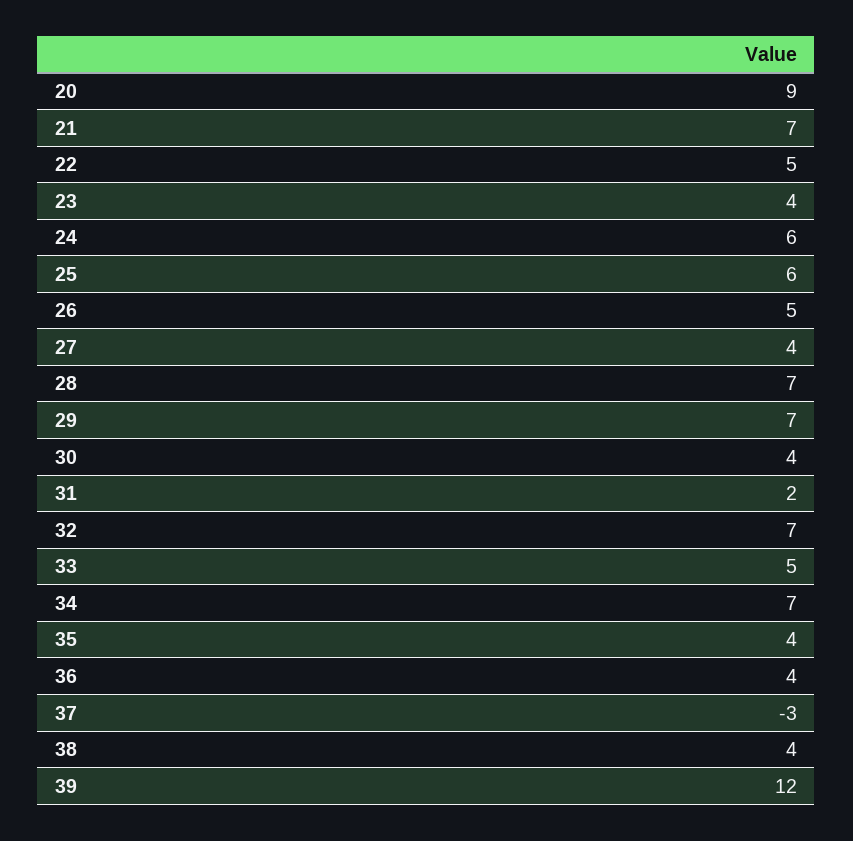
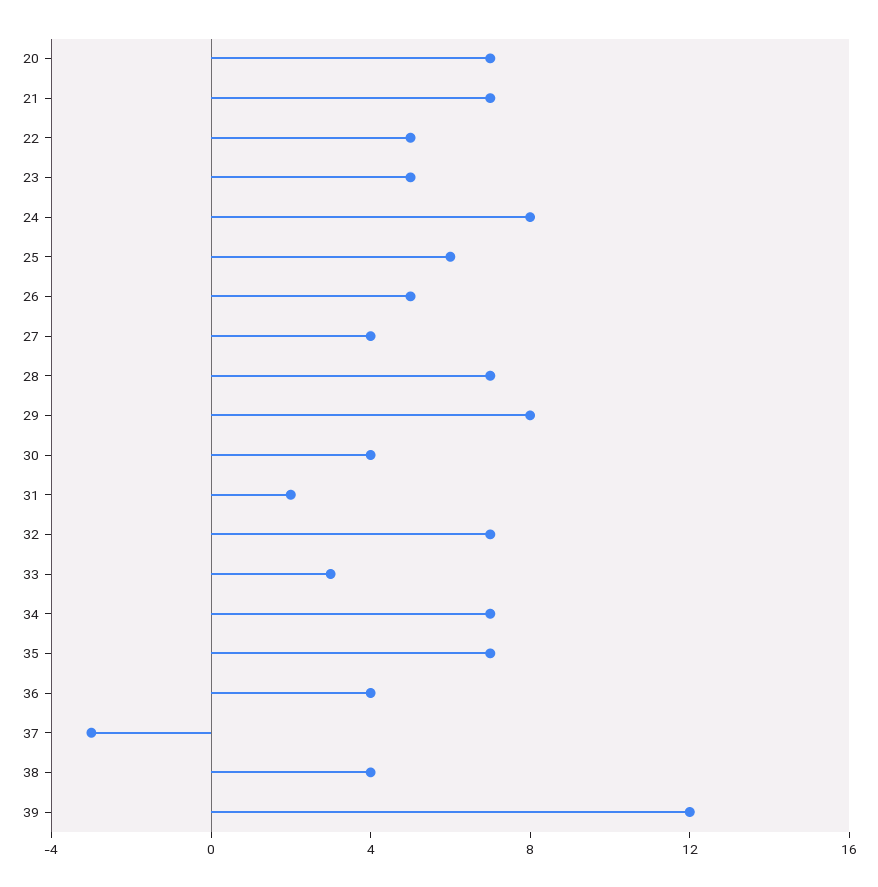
  {
-   "20": 9,
+   "20": 7,
    "21": 7,
    "22": 5,
-   "23": 4,
+   "23": 5,
-   "24": 6,
+   "24": 8,
    "25": 6,
    "26": 5,
    "27": 4,
    "28": 7,
-   "29": 7,
+   "29": 8,
    "30": 4,
    "31": 2,
    "32": 7,
-   "33": 5,
+   "33": 3,
    "34": 7,
-   "35": 4,
+   "35": 7,
    "36": 4,
    "37": -3,
    "38": 4,
    "39": 12
  }

